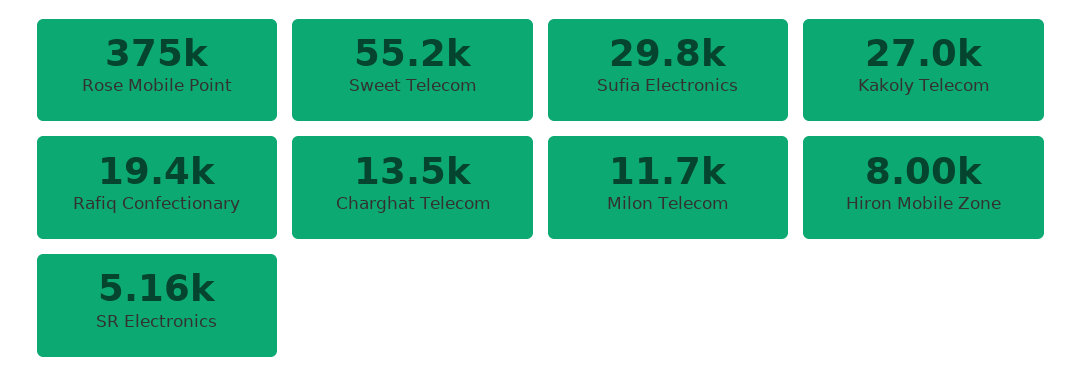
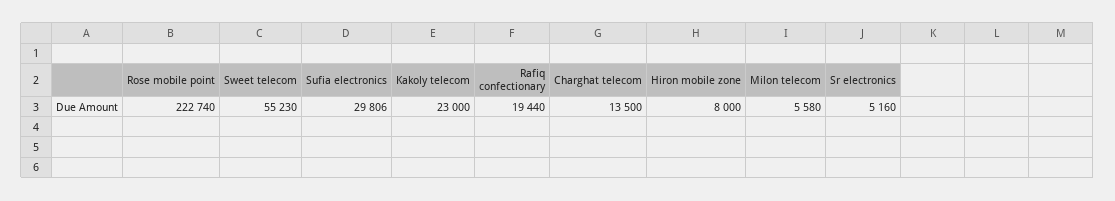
  {
-   "Rose Mobile Point": 375000,
+   "Rose Mobile Point": 222740,
    "Sweet Telecom": 55230,
    "Sufia Electronics": 29806,
-   "Kakoly Telecom": 27000,
+   "Kakoly Telecom": 23000,
    "Rafiq Confectionary": 19440,
    "Charghat Telecom": 13500,
-   "Milon Telecom": 11700,
+   "Milon Telecom": 5580,
    "Hiron Mobile Zone": 8000,
    "SR Electronics": 5160
  }

